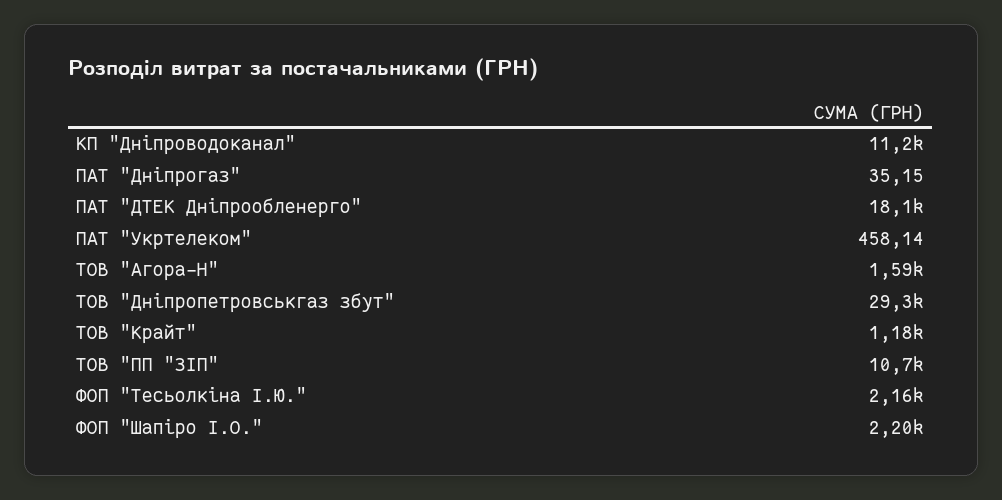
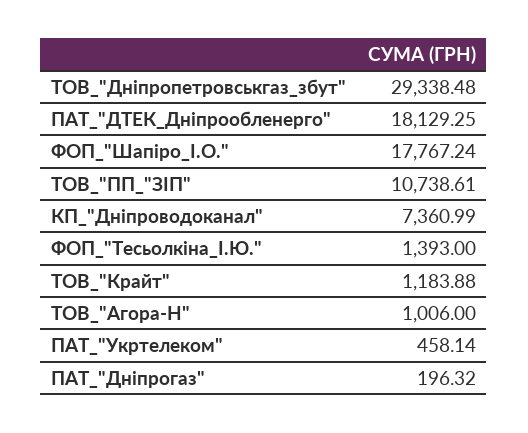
  {
-   "КП \"Дніпроводоканал\"": 11200,
+   "КП \"Дніпроводоканал\"": 7360.99,
-   "ПАТ \"Дніпрогаз\"": 35.15,
+   "ПАТ \"Дніпрогаз\"": 196.32,
    "ПАТ \"ДТЕК Дніпрообленерго\"": 18129.25,
    "ПАТ \"Укртелеком\"": 458.14,
-   "ТОВ \"Агора-Н\"": 1590,
+   "ТОВ \"Агора-Н\"": 1006,
    "ТОВ \"Дніпропетровськгаз збут\"": 29338.48,
    "ТОВ \"Крайт\"": 1183.88,
    "ТОВ \"ПП \"ЗІП\"": 10738.61,
-   "ФОП \"Тесьолкіна І.Ю.\"": 2160,
+   "ФОП \"Тесьолкіна І.Ю.\"": 1393,
-   "ФОП \"Шапіро І.О.\"": 2200
+   "ФОП \"Шапіро І.О.\"": 17767.24
  }

